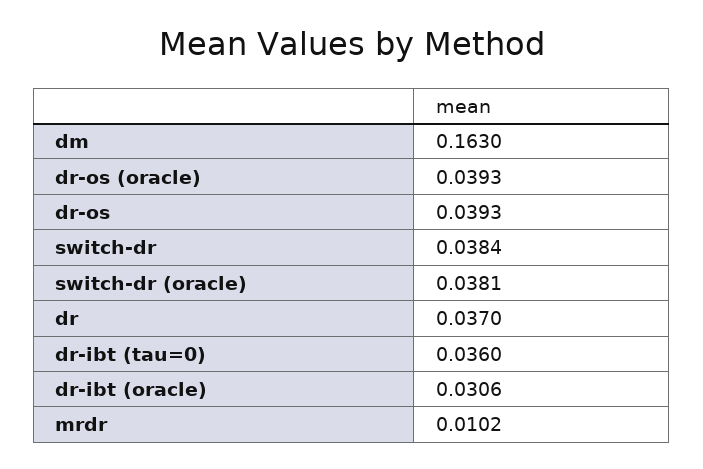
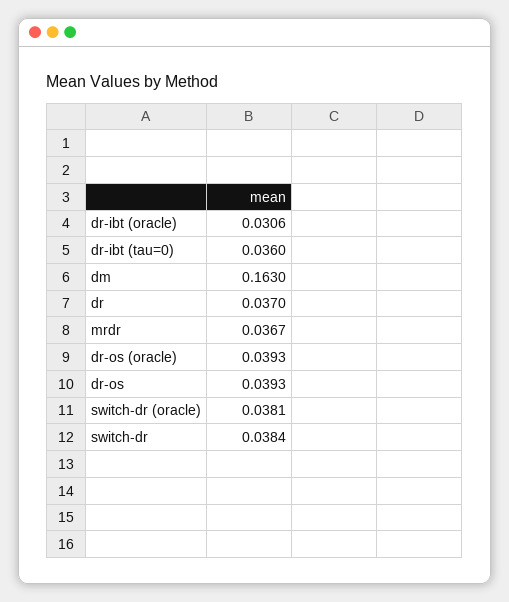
  {
    "dm": 0.163,
    "dr-os (oracle)": 0.0393,
    "dr-os": 0.0393,
    "switch-dr": 0.0384,
    "switch-dr (oracle)": 0.0381,
    "dr": 0.037,
    "dr-ibt (tau=0)": 0.036,
    "dr-ibt (oracle)": 0.0306,
-   "mrdr": 0.0102
+   "mrdr": 0.0367
  }

